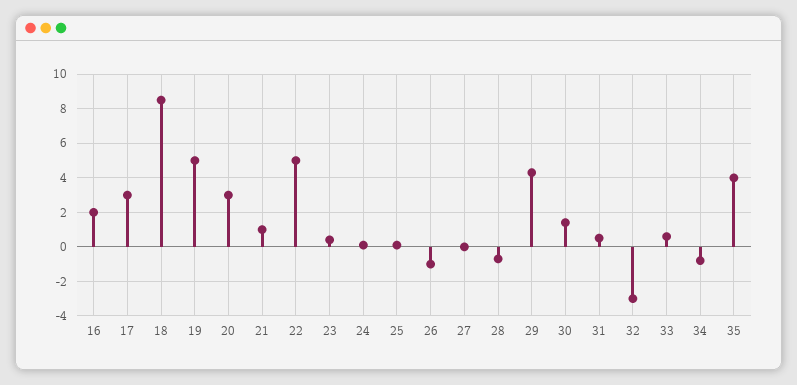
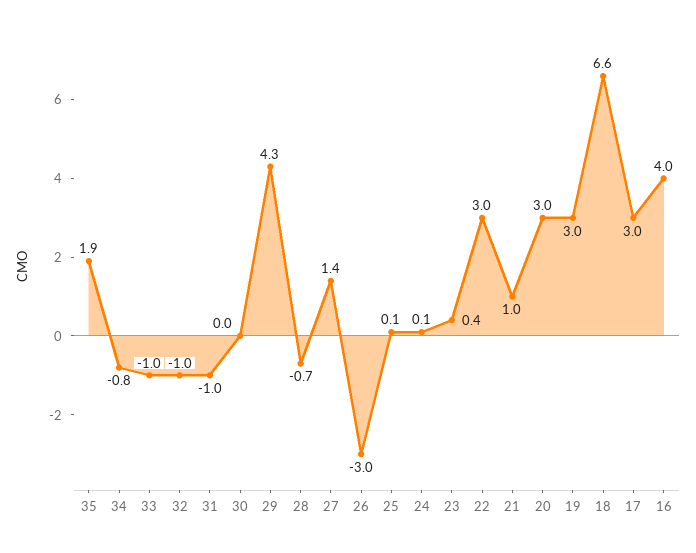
  {
-   "16": 2,
+   "16": 4,
    "17": 3,
-   "18": 8.5,
+   "18": 6.6,
-   "19": 5,
+   "19": 3,
    "20": 3,
    "21": 1,
-   "22": 5,
+   "22": 3,
    "23": 0.4,
    "24": 0.1,
    "25": 0.1,
-   "26": -1,
+   "26": -3,
-   "27": 0,
+   "27": 1.4,
    "28": -0.7,
    "29": 4.3,
-   "30": 1.5,
+   "30": 0,
-   "31": 0.5,
+   "31": -1,
-   "32": -3,
+   "32": -1,
-   "33": 0.5,
+   "33": -1,
    "34": -0.8,
-   "35": 4
+   "35": 1.9
  }

